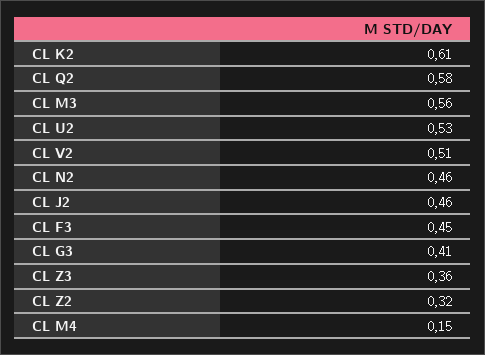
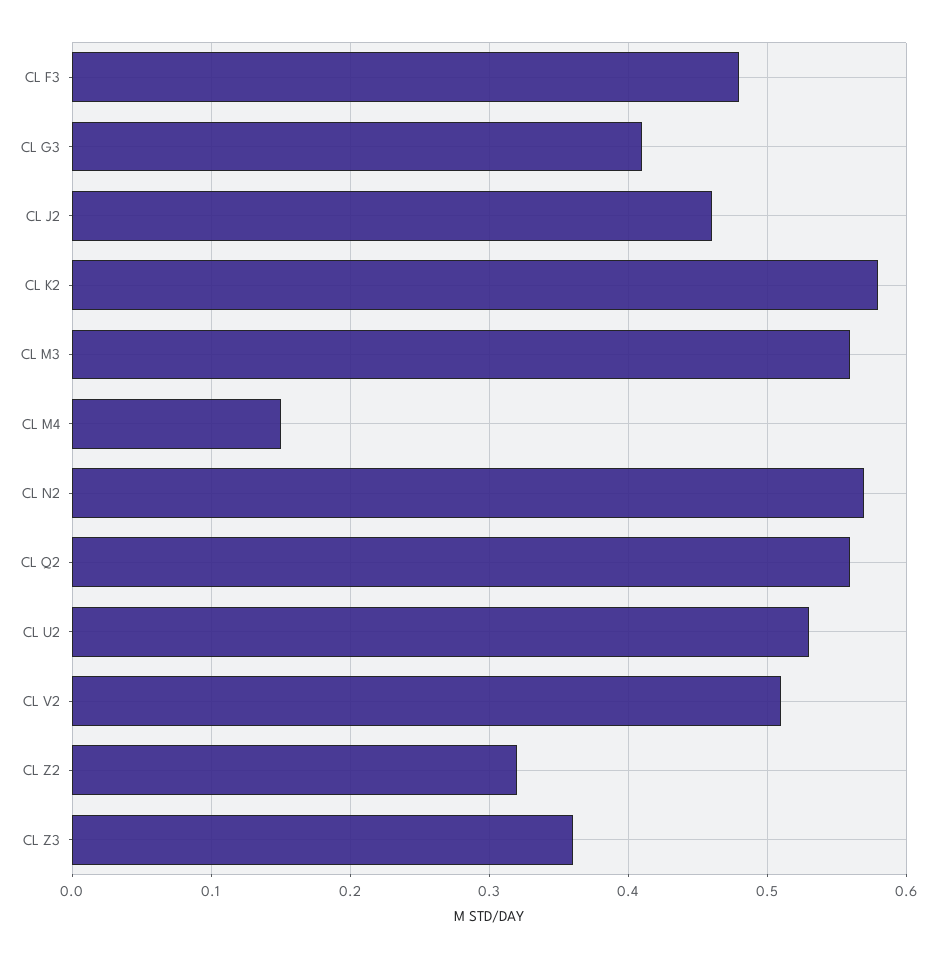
  {
-   "CL K2": 0.61,
+   "CL K2": 0.58,
-   "CL Q2": 0.58,
+   "CL Q2": 0.56,
    "CL M3": 0.56,
    "CL U2": 0.53,
    "CL V2": 0.51,
-   "CL N2": 0.46,
+   "CL N2": 0.57,
    "CL J2": 0.46,
-   "CL F3": 0.45,
+   "CL F3": 0.48,
    "CL G3": 0.41,
    "CL Z3": 0.36,
    "CL Z2": 0.32,
    "CL M4": 0.15
  }

